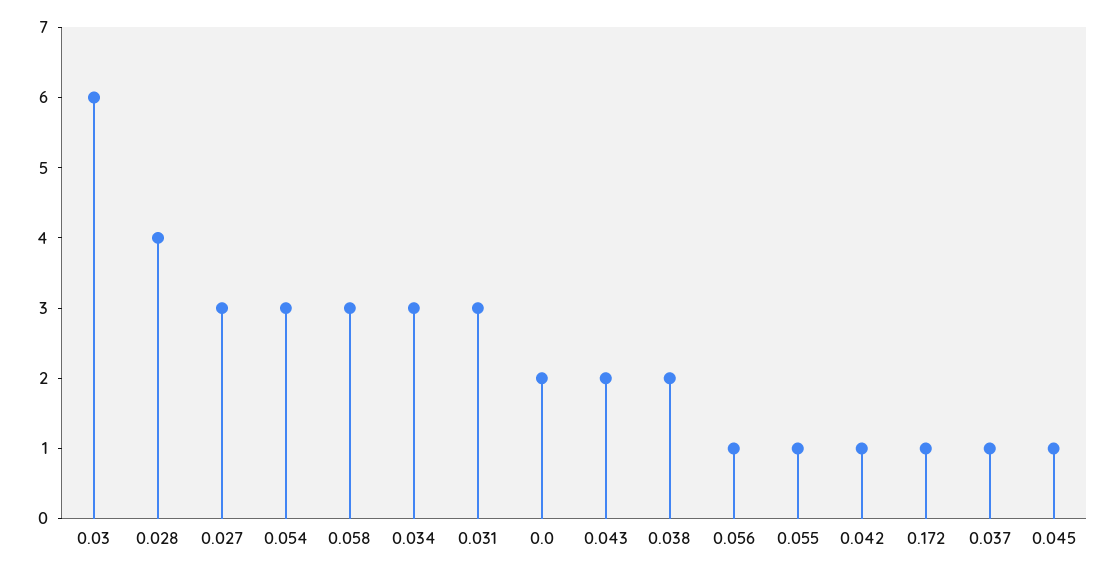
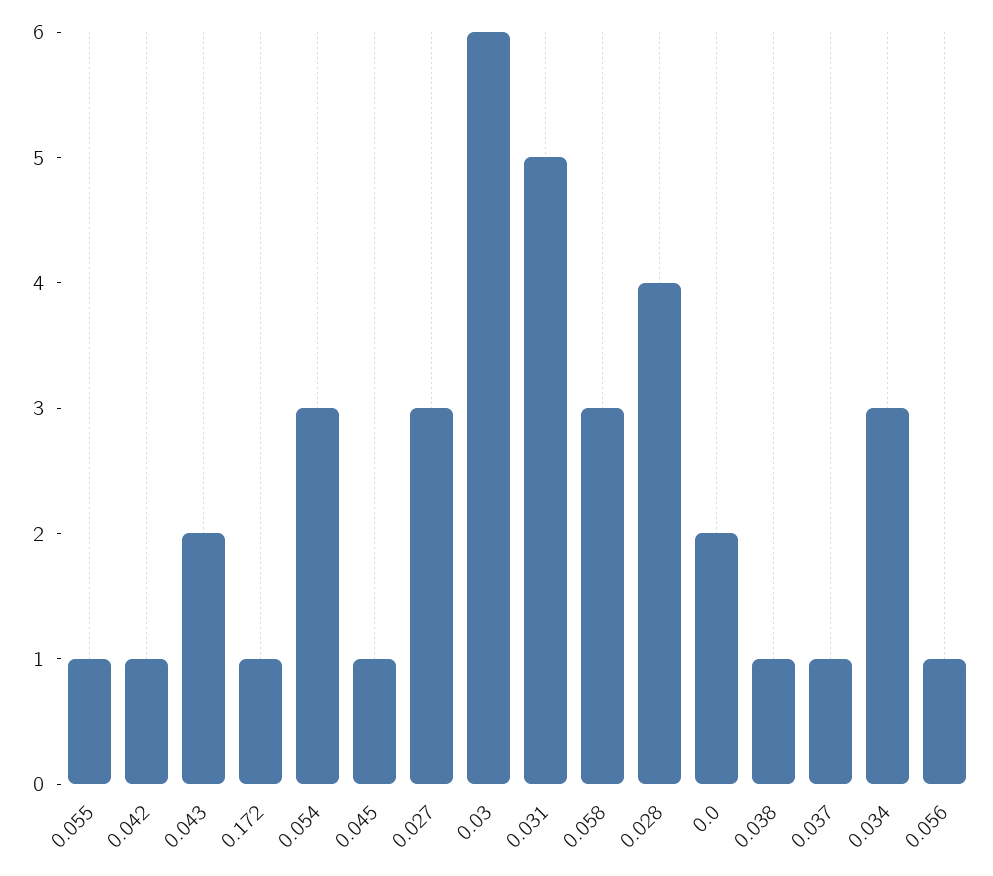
  {
    "0.03": 6,
    "0.028": 4,
    "0.027": 3,
    "0.054": 3,
    "0.058": 3,
    "0.034": 3,
-   "0.031": 3,
+   "0.031": 5,
    "0.0": 2,
    "0.043": 2,
-   "0.038": 2,
+   "0.038": 1,
    "0.056": 1,
    "0.055": 1,
    "0.042": 1,
    "0.172": 1,
    "0.037": 1,
    "0.045": 1
  }

